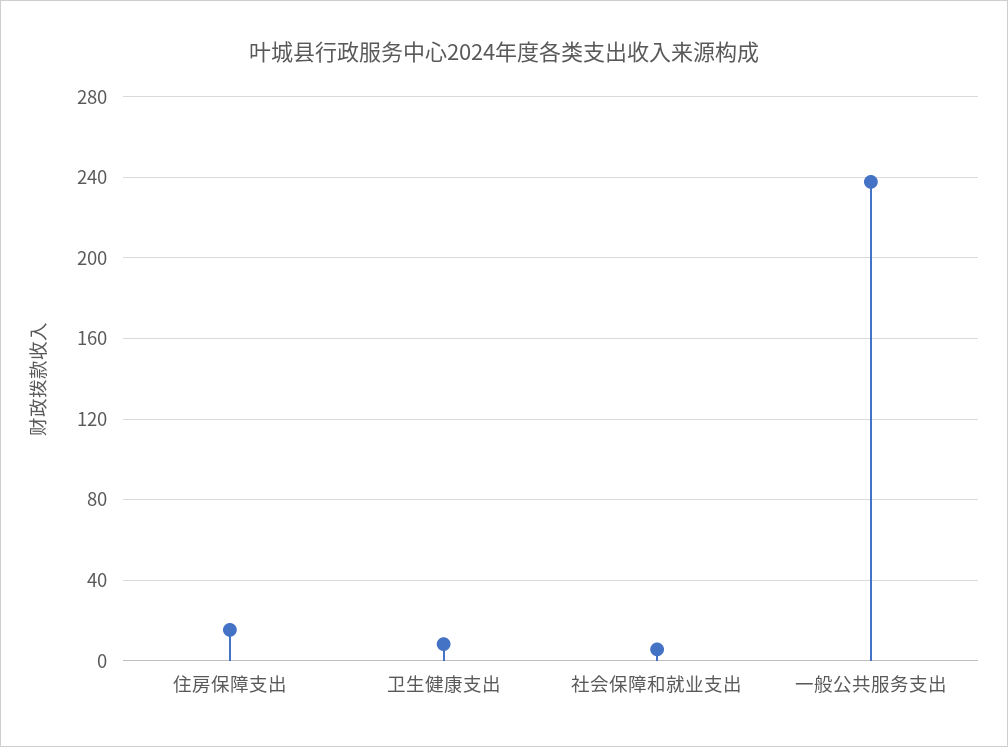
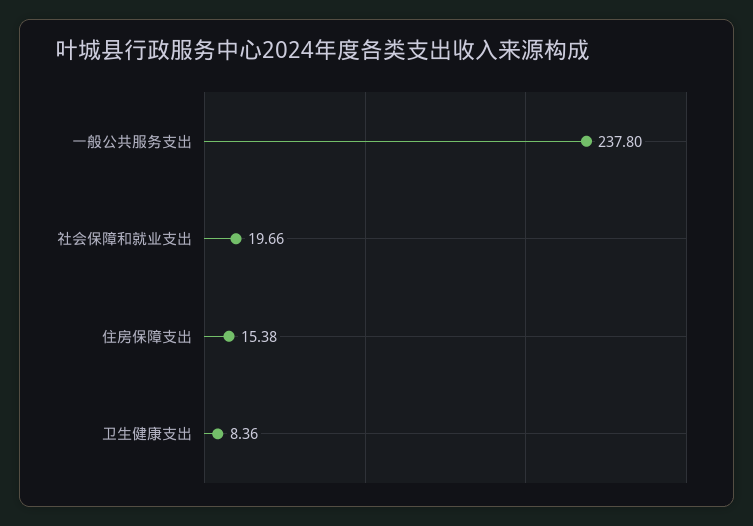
  {
    "住房保障支出": 15.38,
    "卫生健康支出": 8.36,
-   "社会保障和就业支出": 5,
+   "社会保障和就业支出": 19.66,
    "一般公共服务支出": 237.8
  }

